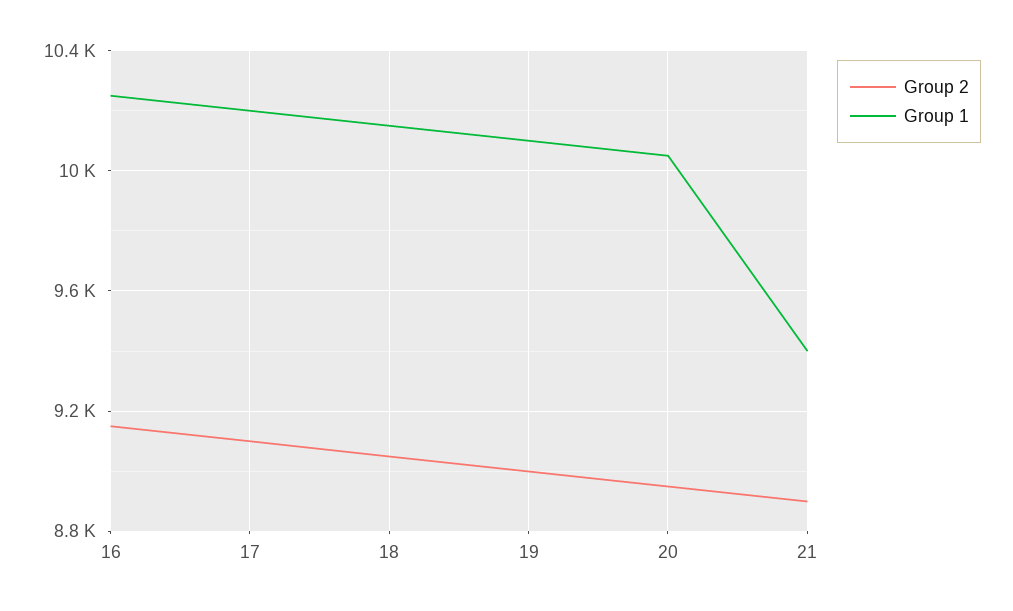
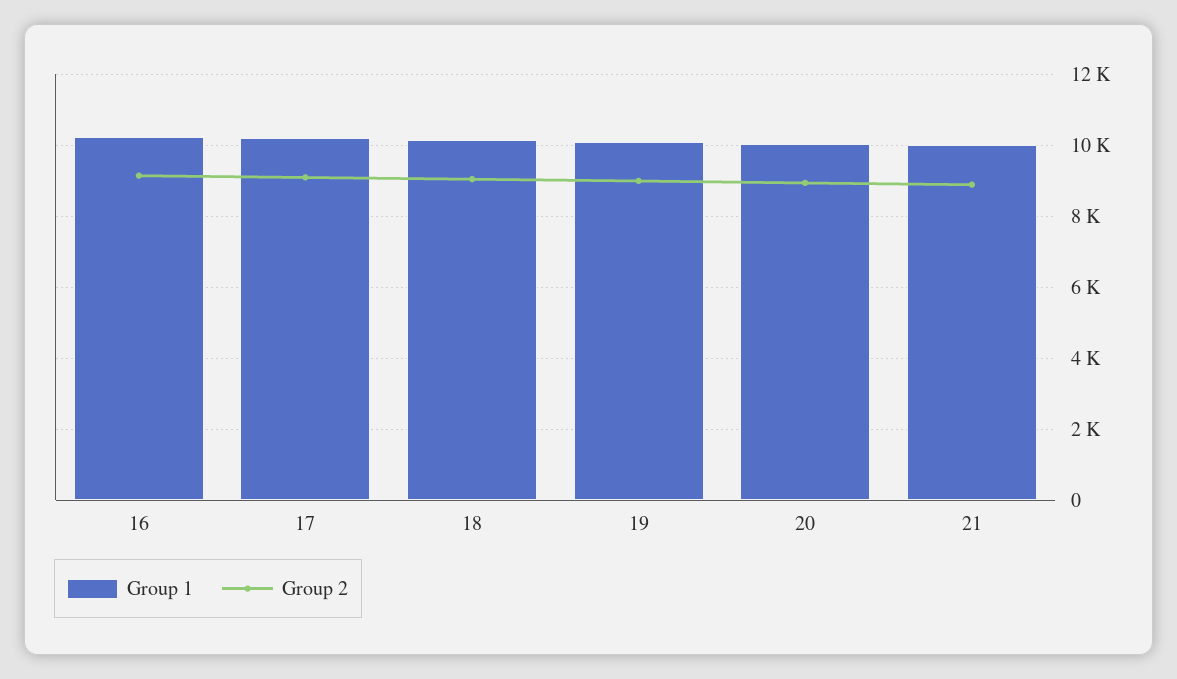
  {
    "Group 2": {
      "16": 9150,
      "17": 9100,
      "18": 9050,
      "19": 9000,
      "20": 8950,
      "21": 8900
    },
    "Group 1": {
      "16": 10250,
      "17": 10200,
      "18": 10150,
      "19": 10100,
      "20": 10050,
-     "21": 9400
+     "21": 10000
    }
  }

